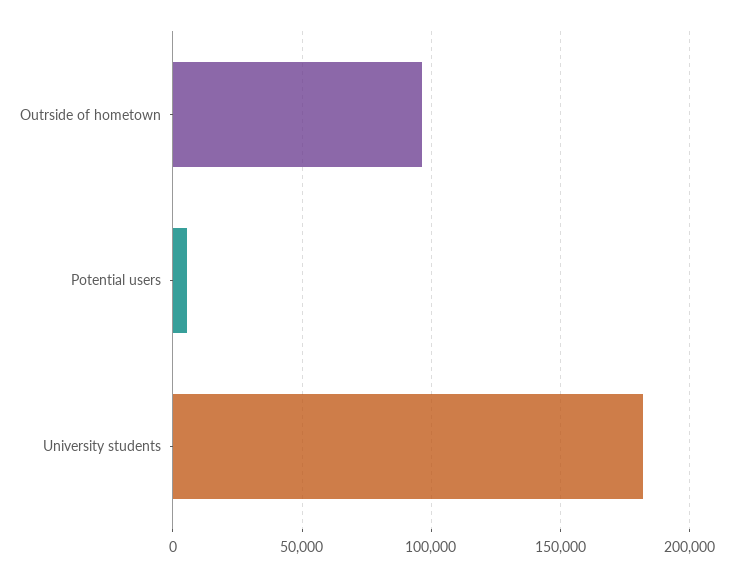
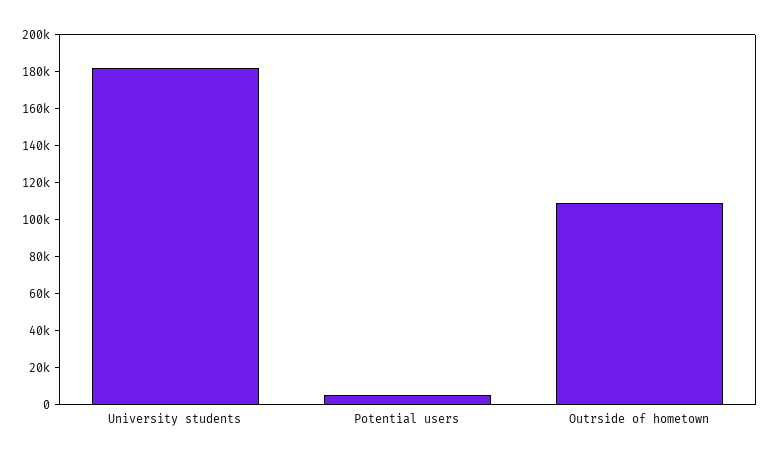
  {
-   "Outrside of hometown": 95000,
+   "Outrside of hometown": 110000,
    "Potential users": 5000,
    "University students": 180000
  }

